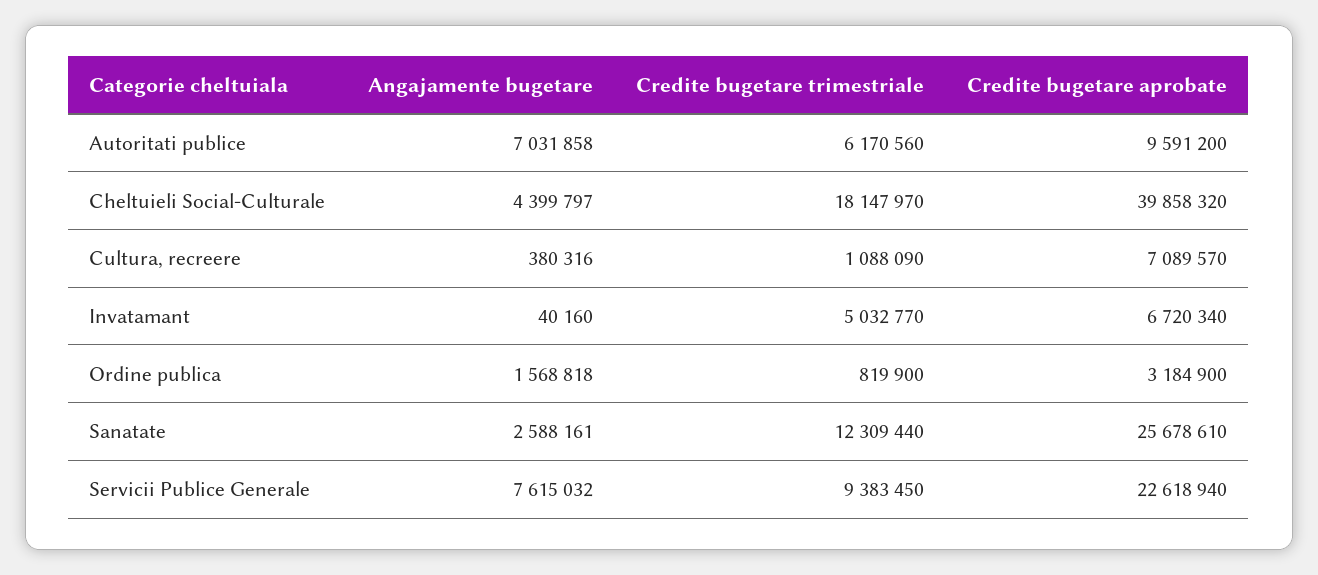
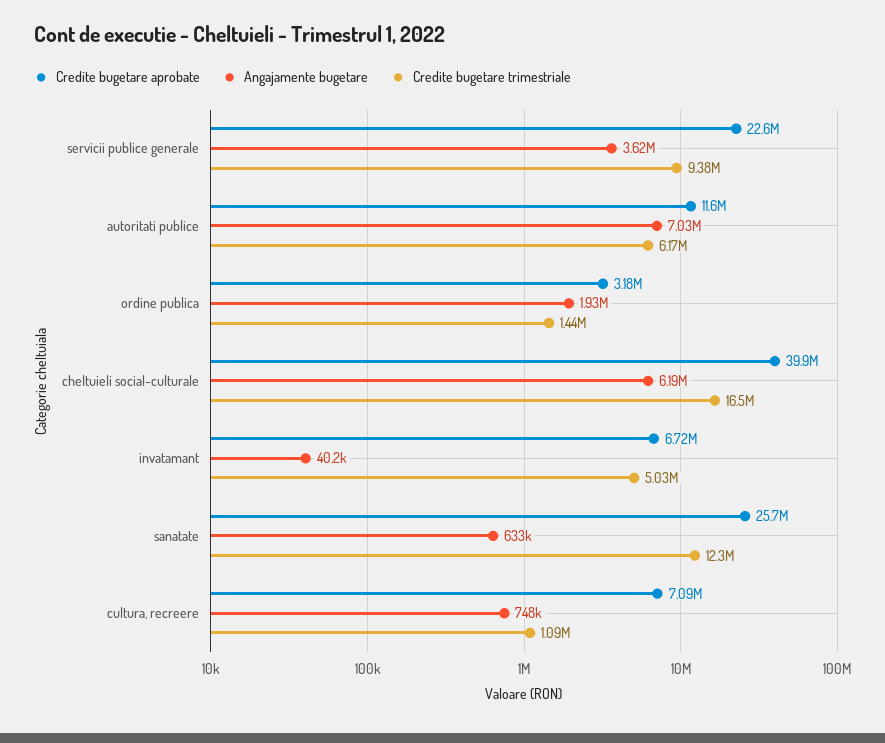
  {
    "Angajamente bugetare": {
      "Autoritati publice": 7031858,
-     "Cheltuieli Social-Culturale": 4399797,
+     "Cheltuieli Social-Culturale": 6190000,
-     "Cultura, recreere": 380316,
+     "Cultura, recreere": 748000,
      "Invatamant": 40160,
-     "Ordine publica": 1568818,
+     "Ordine publica": 1930000,
-     "Sanatate": 2588161,
+     "Sanatate": 633000,
-     "Servicii Publice Generale": 7615032
+     "Servicii Publice Generale": 3620000
    },
    "Credite bugetare trimestriale": {
      "Autoritati publice": 6170560,
-     "Cheltuieli Social-Culturale": 18147970,
+     "Cheltuieli Social-Culturale": 16500000,
      "Cultura, recreere": 1088090,
      "Invatamant": 5032770,
-     "Ordine publica": 819900,
+     "Ordine publica": 1440000,
      "Sanatate": 12309440,
      "Servicii Publice Generale": 9383450
    },
    "Credite bugetare aprobate": {
-     "Autoritati publice": 9591200,
+     "Autoritati publice": 11600000,
      "Cheltuieli Social-Culturale": 39858320,
      "Cultura, recreere": 7089570,
      "Invatamant": 6720340,
      "Ordine publica": 3184900,
      "Sanatate": 25678610,
      "Servicii Publice Generale": 22618940
    }
  }

